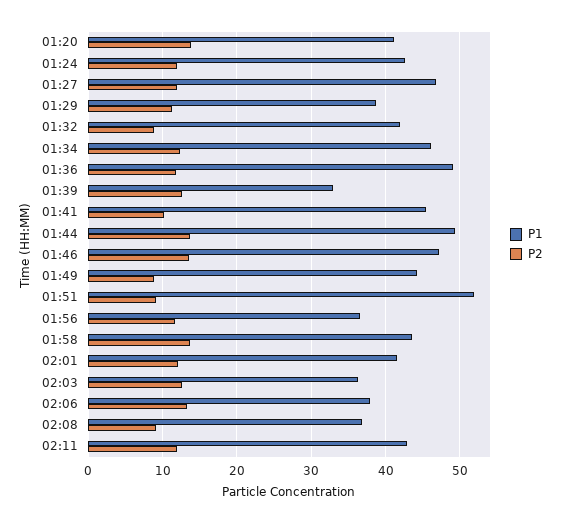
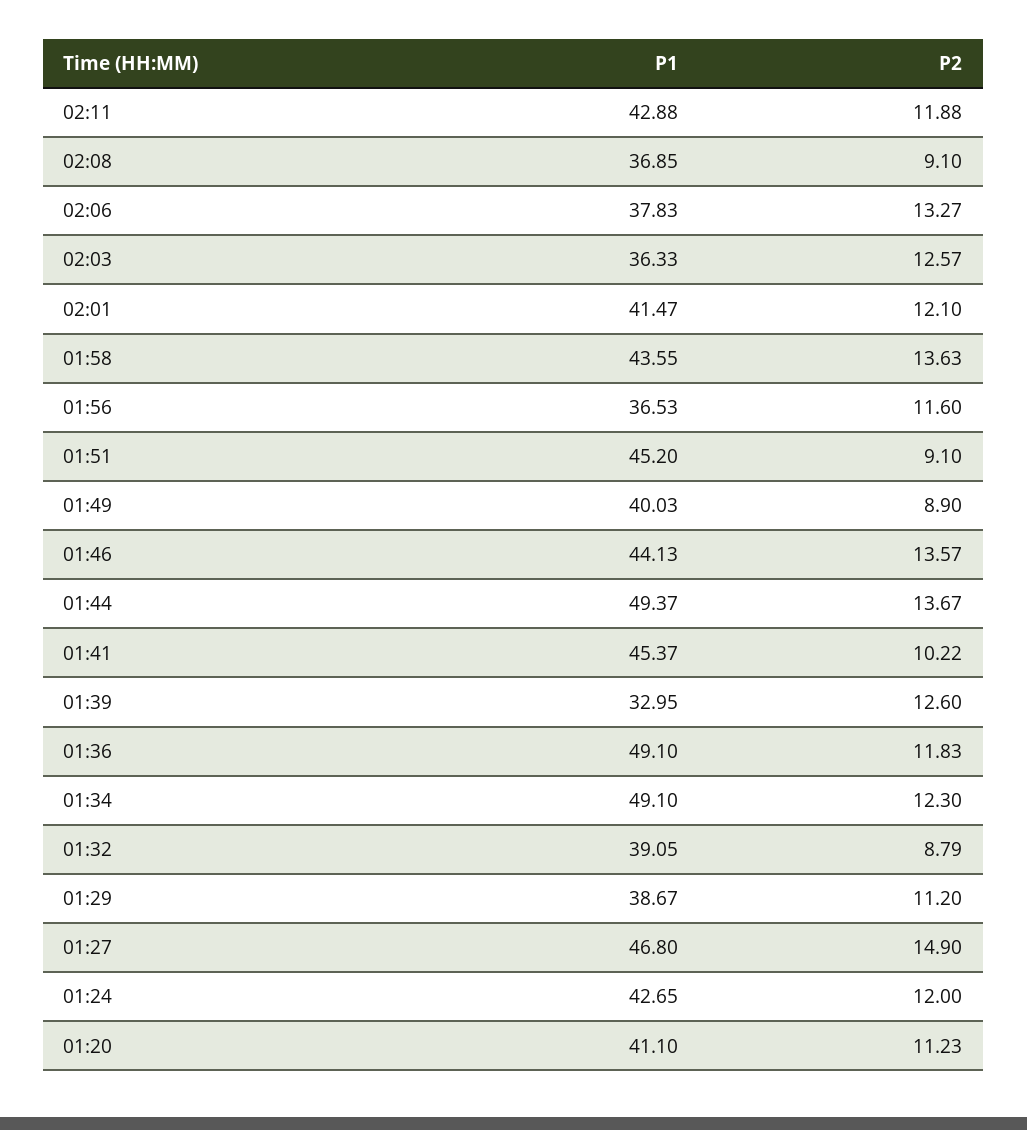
  {
    "P1": {
      "01:20": 41.1,
      "01:24": 42.65,
      "01:27": 46.8,
      "01:29": 38.67,
-     "01:32": 42,
+     "01:32": 39.05,
-     "01:34": 46,
+     "01:34": 49.1,
      "01:36": 49.1,
      "01:39": 32.95,
      "01:41": 45.37,
      "01:44": 49.37,
-     "01:46": 47,
+     "01:46": 44.13,
-     "01:49": 44,
+     "01:49": 40.03,
-     "01:51": 52,
+     "01:51": 45.2,
      "01:56": 36.53,
      "01:58": 43.55,
      "02:01": 41.47,
      "02:03": 36.33,
      "02:06": 37.83,
      "02:08": 36.85,
      "02:11": 42.88
    },
    "P2": {
-     "01:20": 14,
+     "01:20": 11.23,
      "01:24": 12,
-     "01:27": 12,
+     "01:27": 14.9,
      "01:29": 11.2,
      "01:32": 8.79,
      "01:34": 12.3,
      "01:36": 11.83,
      "01:39": 12.6,
      "01:41": 10.22,
      "01:44": 13.67,
      "01:46": 13.57,
      "01:49": 8.9,
      "01:51": 9.1,
      "01:56": 11.6,
      "01:58": 13.63,
      "02:01": 12.1,
      "02:03": 12.57,
      "02:06": 13.27,
      "02:08": 9.1,
      "02:11": 11.88
    }
  }

